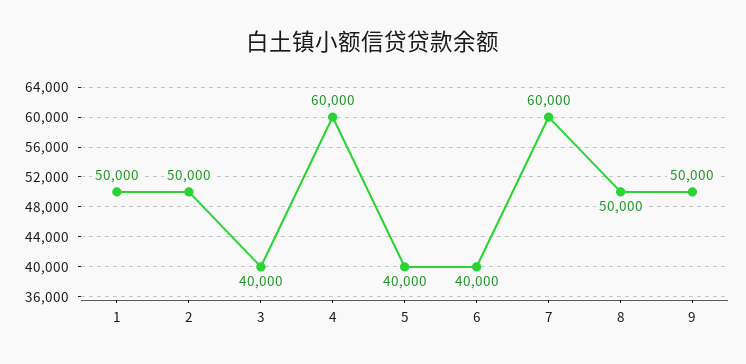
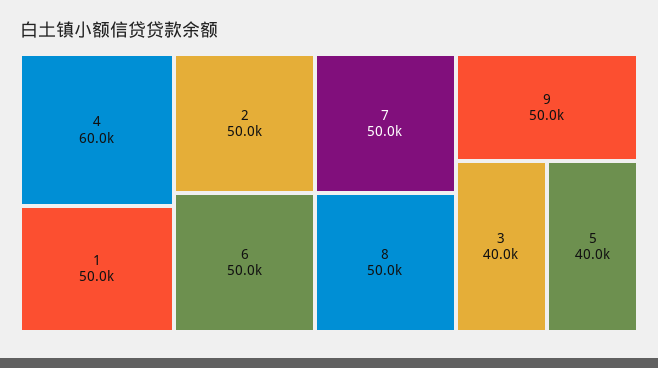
  {
    "1": 50000,
    "2": 50000,
    "3": 40000,
    "4": 60000,
    "5": 40000,
-   "6": 40000,
+   "6": 50000,
-   "7": 60000,
+   "7": 50000,
    "8": 50000,
    "9": 50000
  }

